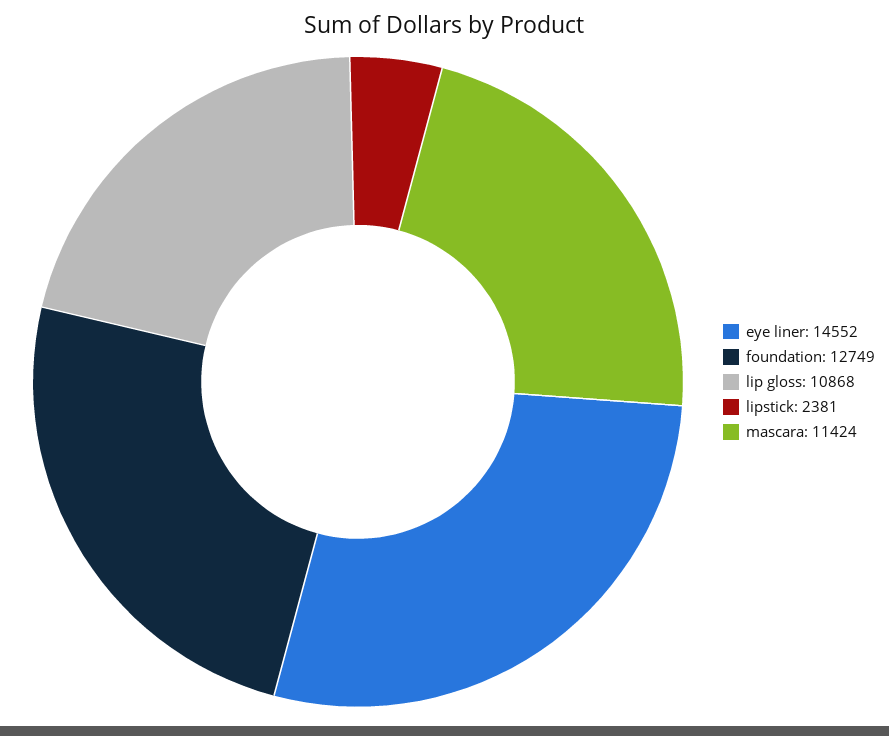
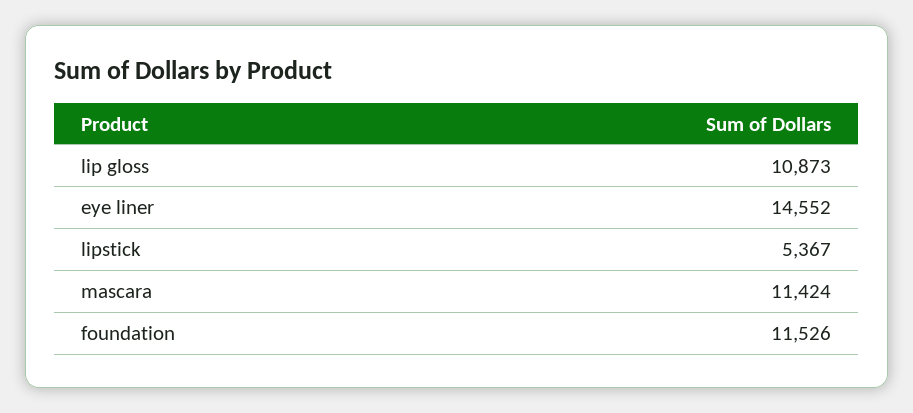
  {
    "eye liner": 14552,
-   "foundation": 12749,
+   "foundation": 11526,
-   "lip gloss": 10868,
+   "lip gloss": 10873,
-   "lipstick": 2381,
+   "lipstick": 5367,
    "mascara": 11424
  }

